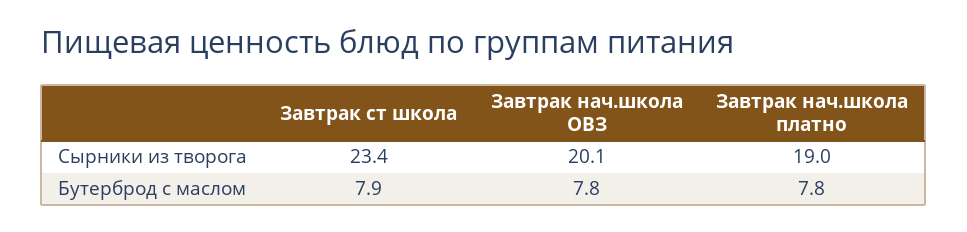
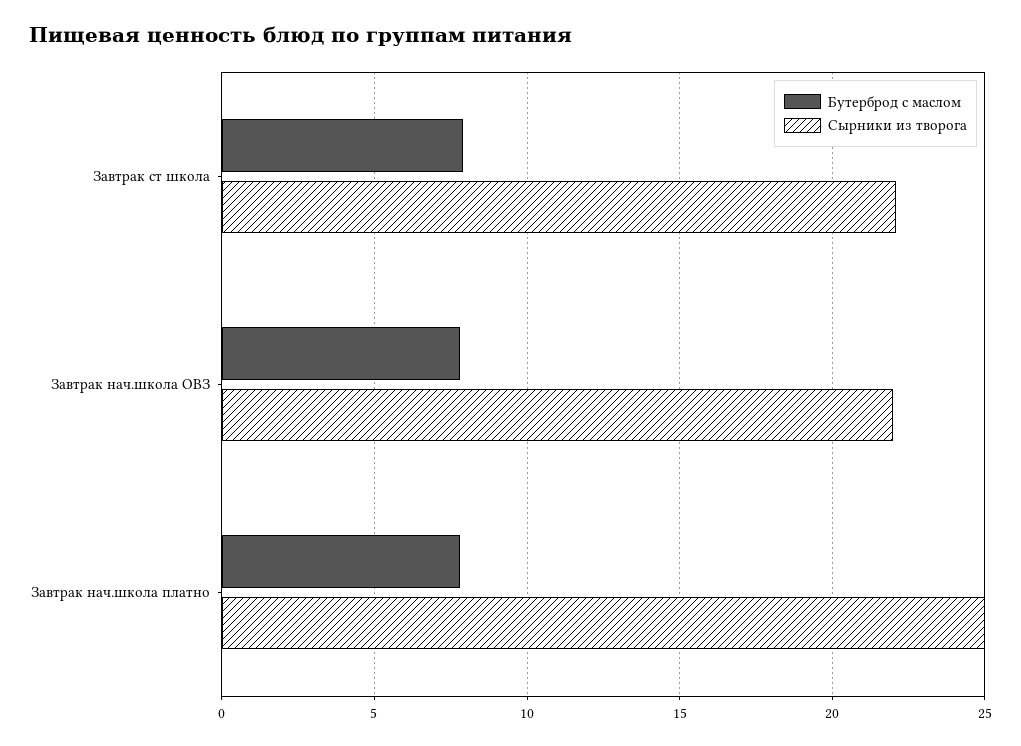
  {
    "Сырники из творога": {
-     "Завтрак ст школа": 23.4,
+     "Завтрак ст школа": 22,
-     "Завтрак нач.школа ОВЗ": 20.1,
+     "Завтрак нач.школа ОВЗ": 22,
-     "Завтрак нач.школа платно": 19
+     "Завтрак нач.школа платно": 25
    },
    "Бутерброд с маслом": {
      "Завтрак ст школа": 7.9,
      "Завтрак нач.школа ОВЗ": 7.8,
      "Завтрак нач.школа платно": 7.8
    }
  }

